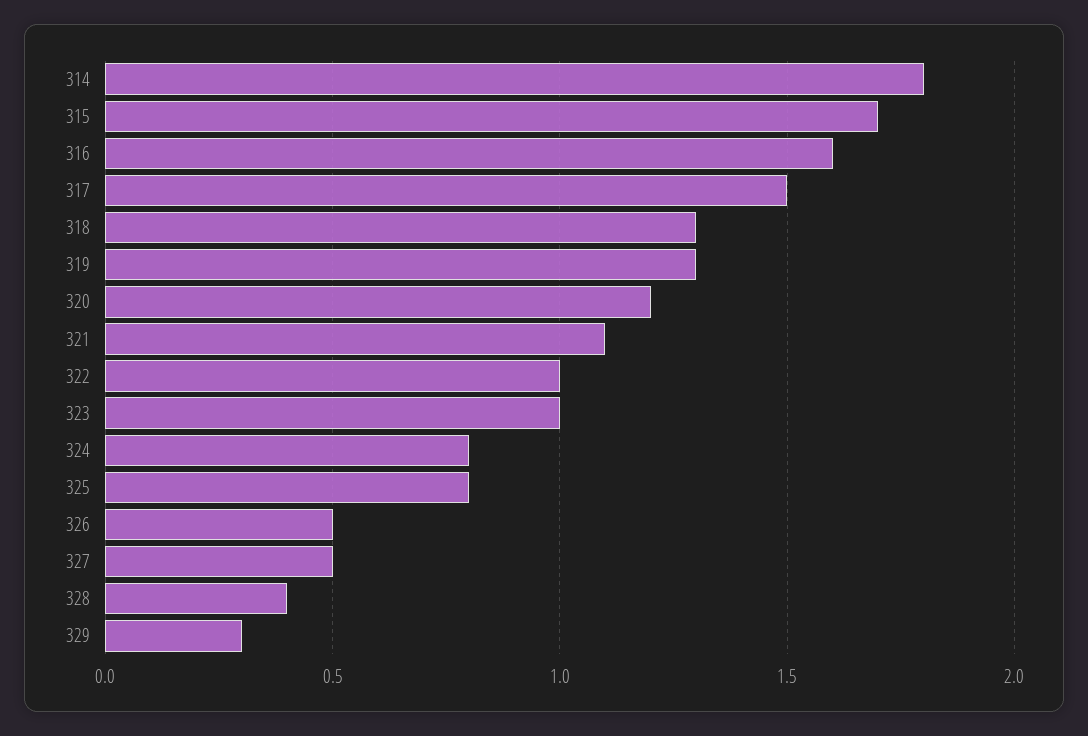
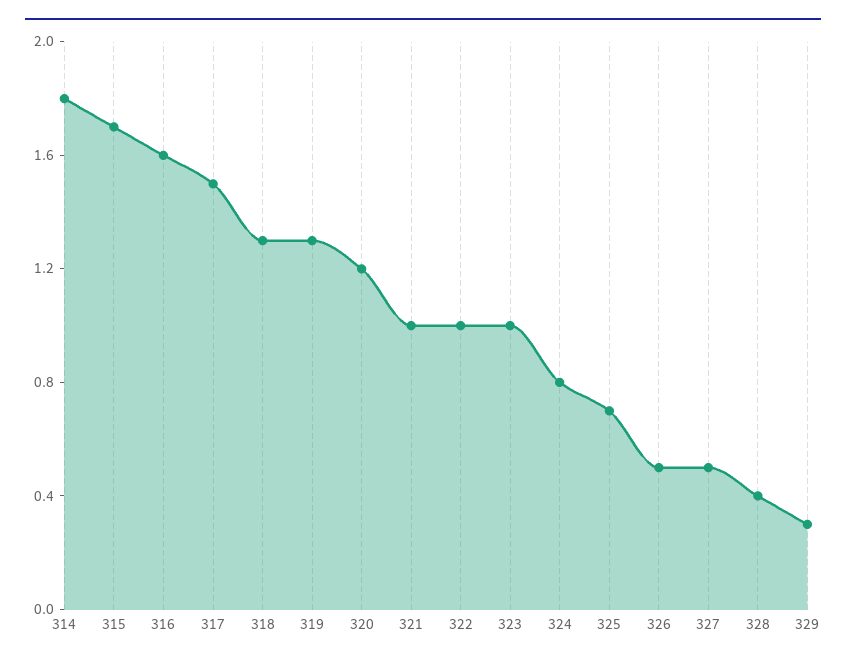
  {
    "314": 1.8,
    "315": 1.7,
    "316": 1.6,
    "317": 1.5,
    "318": 1.3,
    "319": 1.3,
    "320": 1.2,
-   "321": 1.1,
+   "321": 1,
    "322": 1,
    "323": 1,
    "324": 0.8,
-   "325": 0.8,
+   "325": 0.7,
    "326": 0.5,
    "327": 0.5,
    "328": 0.4,
    "329": 0.3
  }

